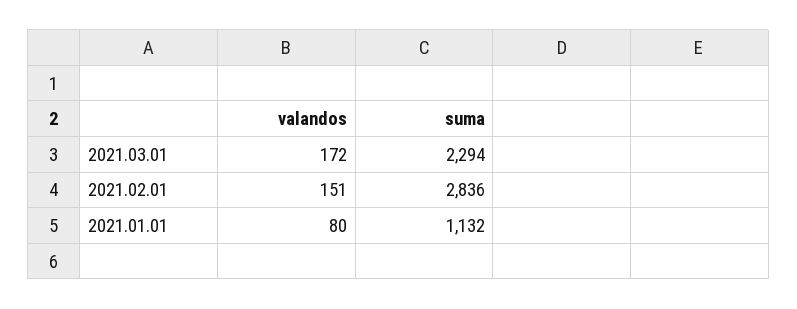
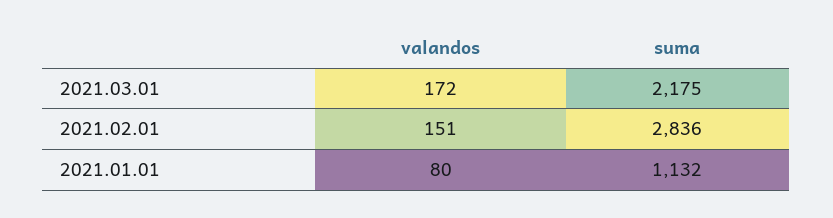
  {
    "valandos": {
      "2021.03.01": 172,
      "2021.02.01": 151,
      "2021.01.01": 80
    },
    "suma": {
-     "2021.03.01": 2294,
+     "2021.03.01": 2175,
      "2021.02.01": 2836,
      "2021.01.01": 1132
    }
  }

